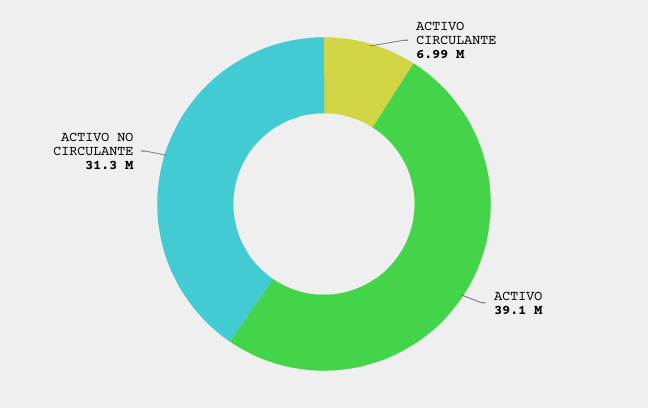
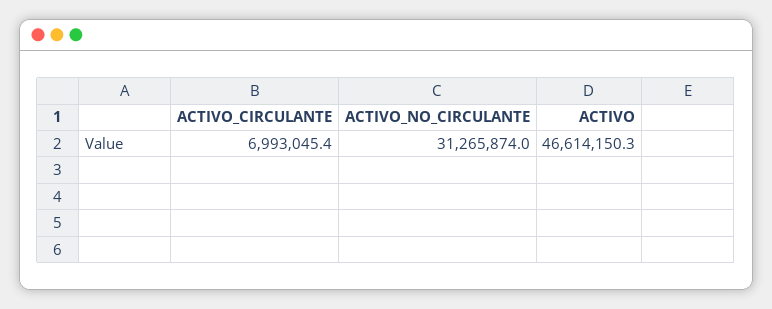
  {
    "ACTIVO CIRCULANTE": 6993045.4,
-   "ACTIVO": 39100000,
+   "ACTIVO": 46614150.3,
    "ACTIVO NO CIRCULANTE": 31265874
  }

